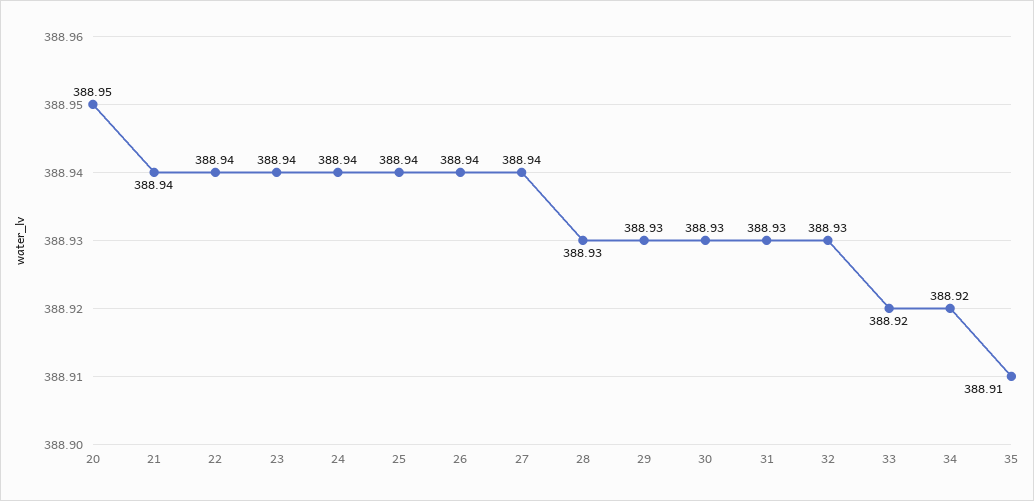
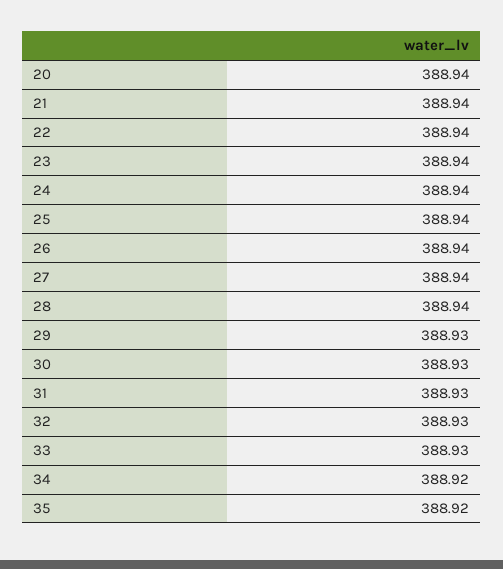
  {
-   "20": 388.95,
+   "20": 388.94,
    "21": 388.94,
    "22": 388.94,
    "23": 388.94,
    "24": 388.94,
    "25": 388.94,
    "26": 388.94,
    "27": 388.94,
-   "28": 388.93,
+   "28": 388.94,
    "29": 388.93,
    "30": 388.93,
    "31": 388.93,
    "32": 388.93,
-   "33": 388.92,
+   "33": 388.93,
    "34": 388.92,
-   "35": 388.91
+   "35": 388.92
  }

